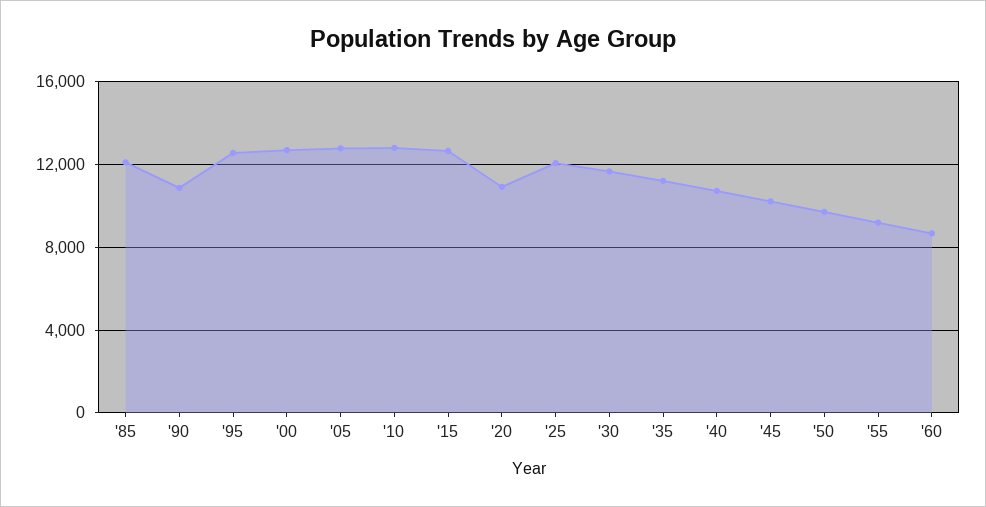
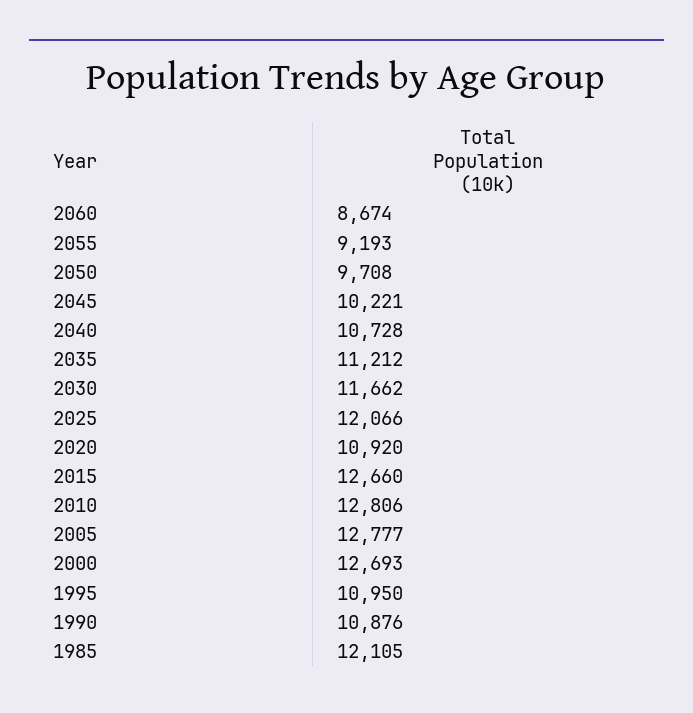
  {
    "'85": 12105,
    "'90": 10876,
-   "'95": 12500,
+   "'95": 10950,
    "'00": 12693,
    "'05": 12777,
    "'10": 12806,
    "'15": 12660,
    "'20": 10920,
    "'25": 12066,
    "'30": 11662,
    "'35": 11212,
    "'40": 10728,
    "'45": 10221,
    "'50": 9708,
    "'55": 9193,
    "'60": 8674
  }

